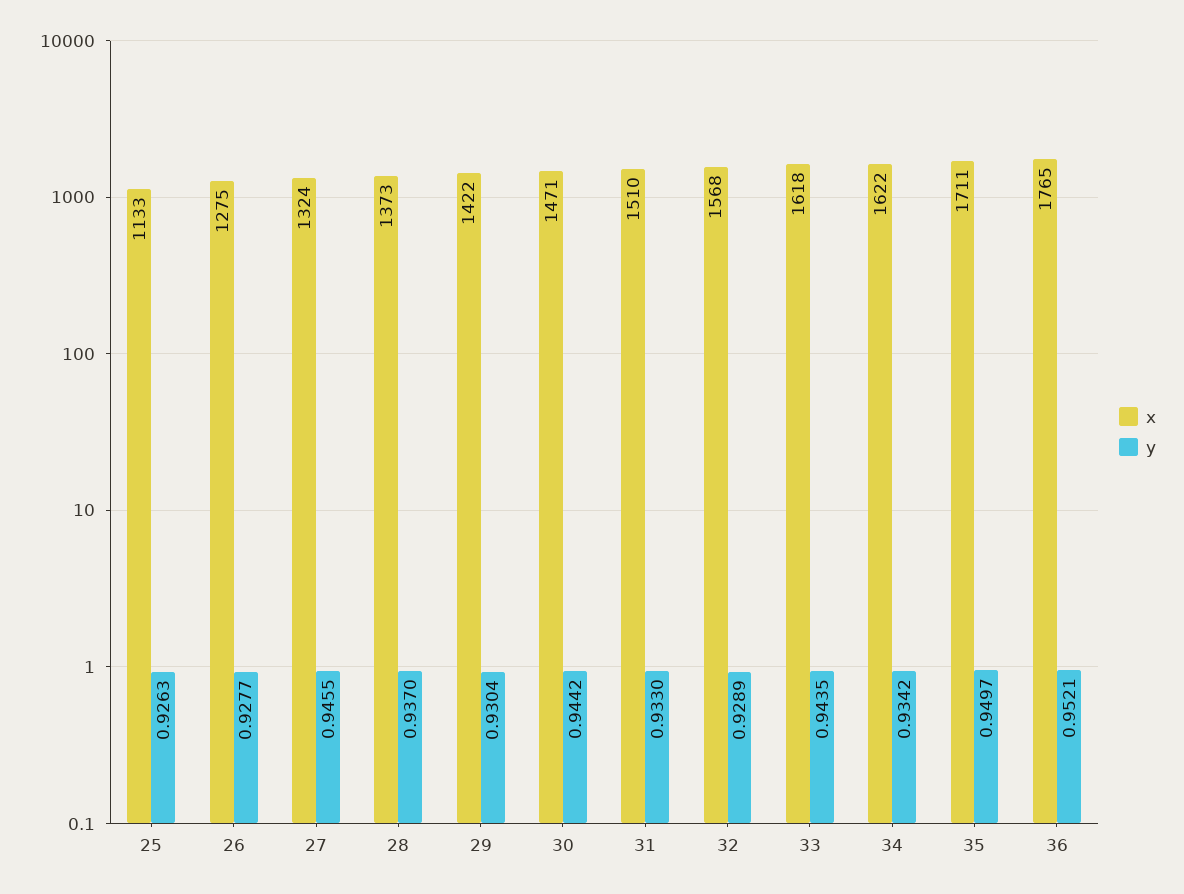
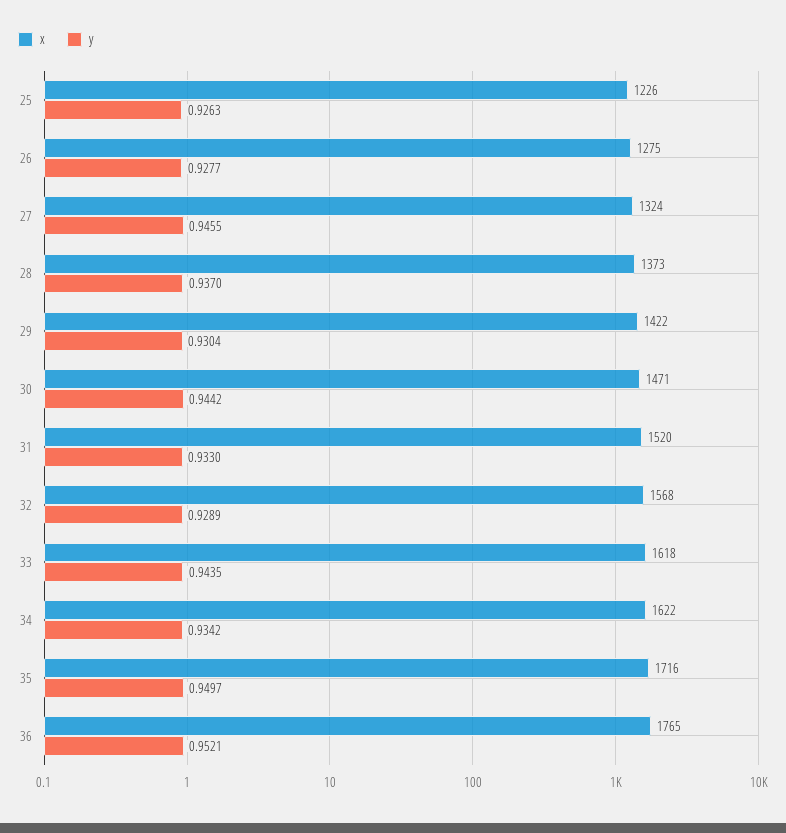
  {
    "x": {
-     "25": 1133,
+     "25": 1226,
      "26": 1275,
      "27": 1324,
      "28": 1373,
      "29": 1422,
      "30": 1471,
-     "31": 1510,
+     "31": 1520,
      "32": 1568,
      "33": 1618,
      "34": 1622,
-     "35": 1711,
+     "35": 1716,
      "36": 1765
    },
    "y": {
      "25": 0.9263,
      "26": 0.9277,
      "27": 0.9455,
      "28": 0.937,
      "29": 0.9304,
      "30": 0.9442,
      "31": 0.933,
      "32": 0.9289,
      "33": 0.9435,
      "34": 0.9342,
      "35": 0.9497,
      "36": 0.9521
    }
  }

